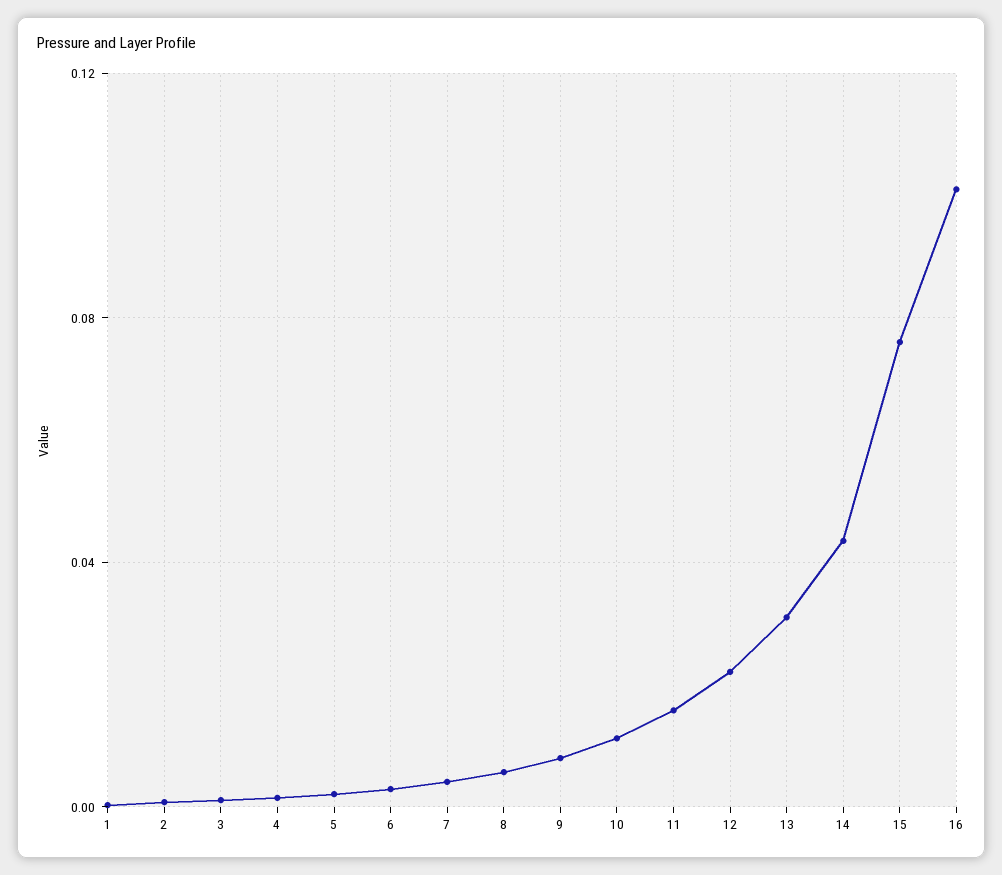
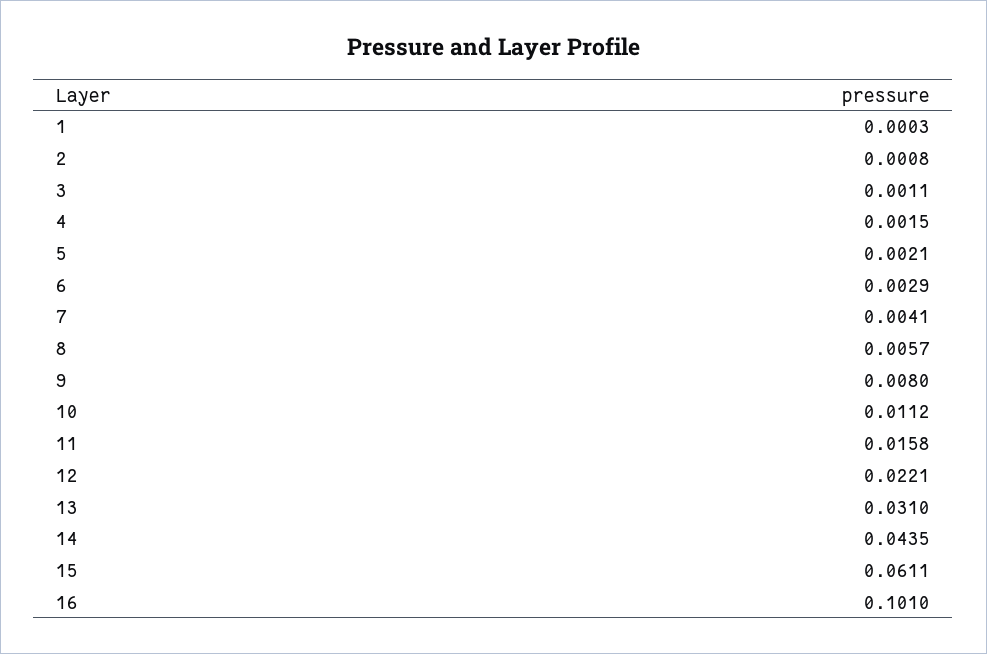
  {
    "1": 0.0003,
    "2": 0.0008,
    "3": 0.0011,
    "4": 0.0015,
    "5": 0.0021,
    "6": 0.0029,
    "7": 0.0041,
    "8": 0.0057,
    "9": 0.008,
    "10": 0.0112,
    "11": 0.0158,
    "12": 0.0221,
    "13": 0.031,
    "14": 0.0435,
-   "15": 0.075,
+   "15": 0.0611,
    "16": 0.101
  }

